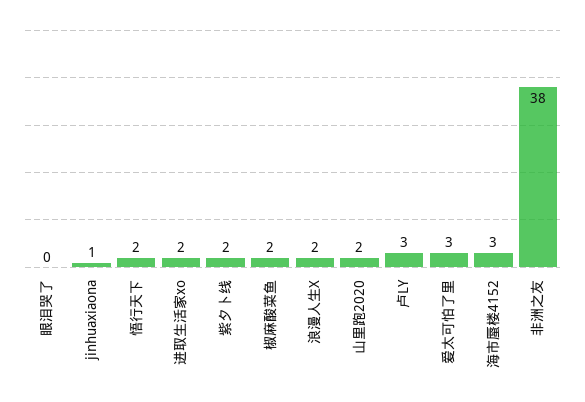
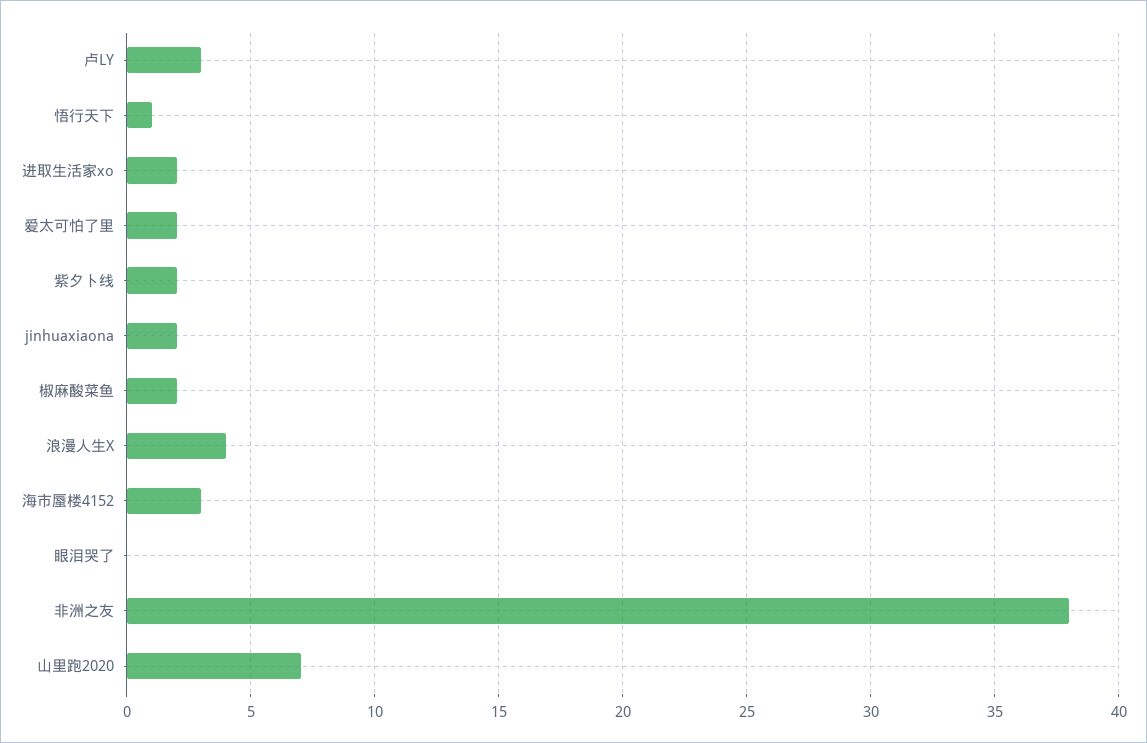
  {
    "眼泪哭了": 0,
-   "jinhuaxiaona": 1,
+   "jinhuaxiaona": 2,
-   "悟行天下": 2,
+   "悟行天下": 1,
    "进取生活家xo": 2,
    "紫夕卜线": 2,
    "椒麻酸菜鱼": 2,
-   "浪漫人生X": 2,
+   "浪漫人生X": 4,
-   "山里跑2020": 2,
+   "山里跑2020": 7,
    "卢LY": 3,
-   "爱太可怕了里": 3,
+   "爱太可怕了里": 2,
    "海市蜃楼4152": 3,
    "非洲之友": 38
  }

